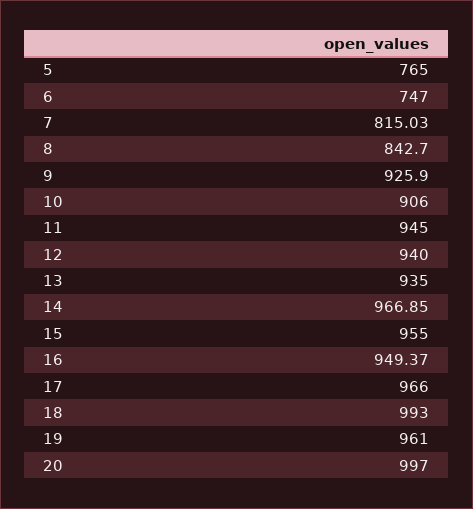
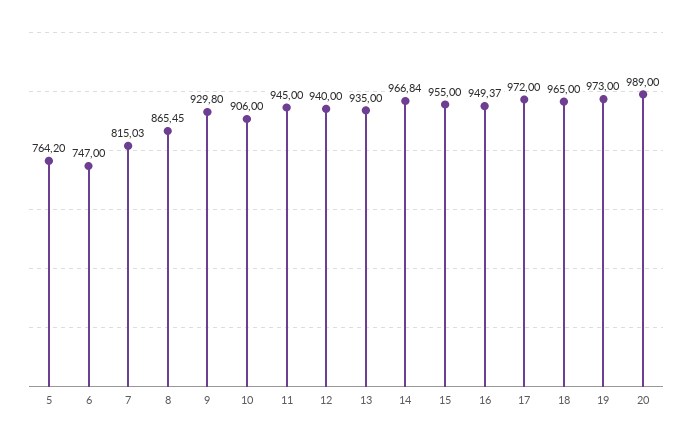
  {
-   "5": 765,
+   "5": 764.2,
    "6": 747,
    "7": 815.03,
-   "8": 842.7,
+   "8": 865.45,
-   "9": 925.9,
+   "9": 929.8,
    "10": 906,
    "11": 945,
    "12": 940,
    "13": 935,
-   "14": 966.85,
+   "14": 966.84,
    "15": 955,
    "16": 949.37,
-   "17": 966,
+   "17": 972,
-   "18": 993,
+   "18": 965,
-   "19": 961,
+   "19": 973,
-   "20": 997
+   "20": 989
  }

